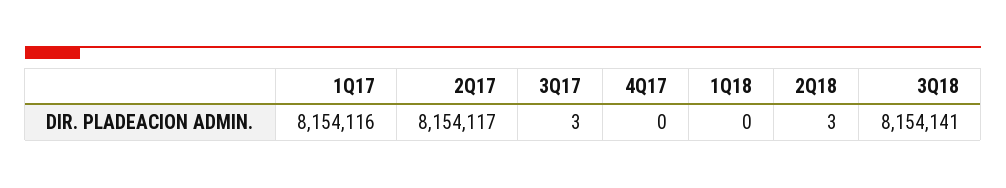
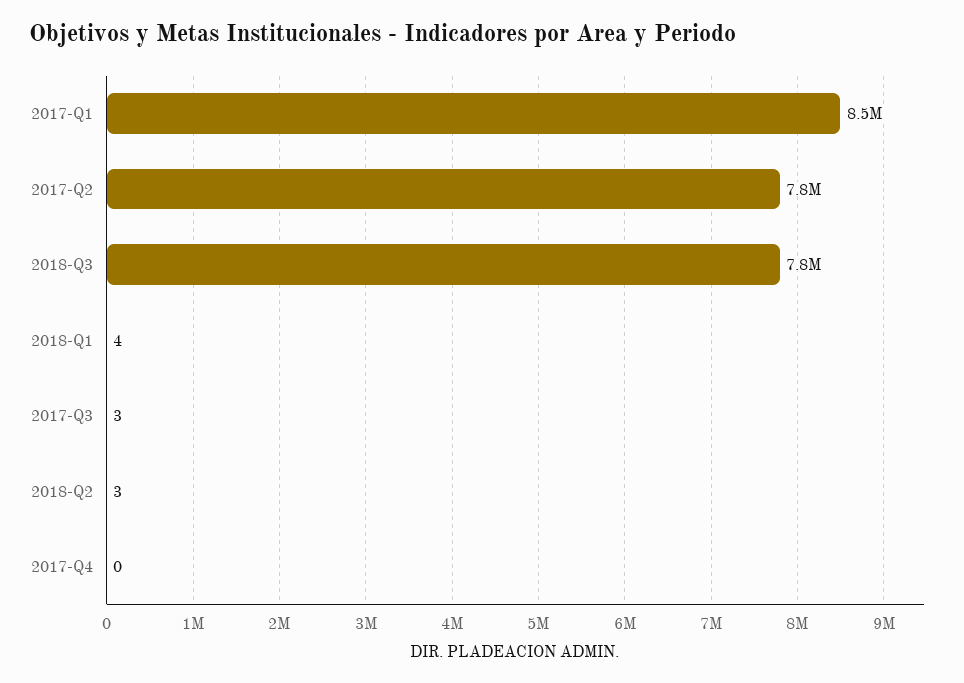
  {
-   "1Q17": 8154116,
+   "1Q17": 8500000,
-   "2Q17": 8154117,
+   "2Q17": 7800000,
    "3Q17": 3,
    "4Q17": 0,
-   "1Q18": 0,
+   "1Q18": 4,
    "2Q18": 3,
-   "3Q18": 8154141
+   "3Q18": 7800000
  }

